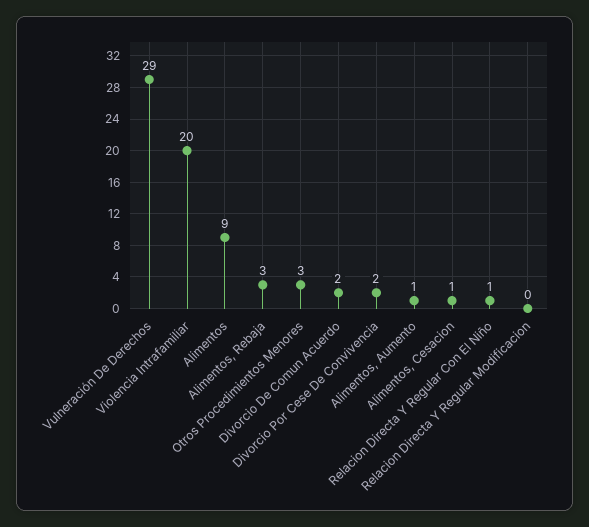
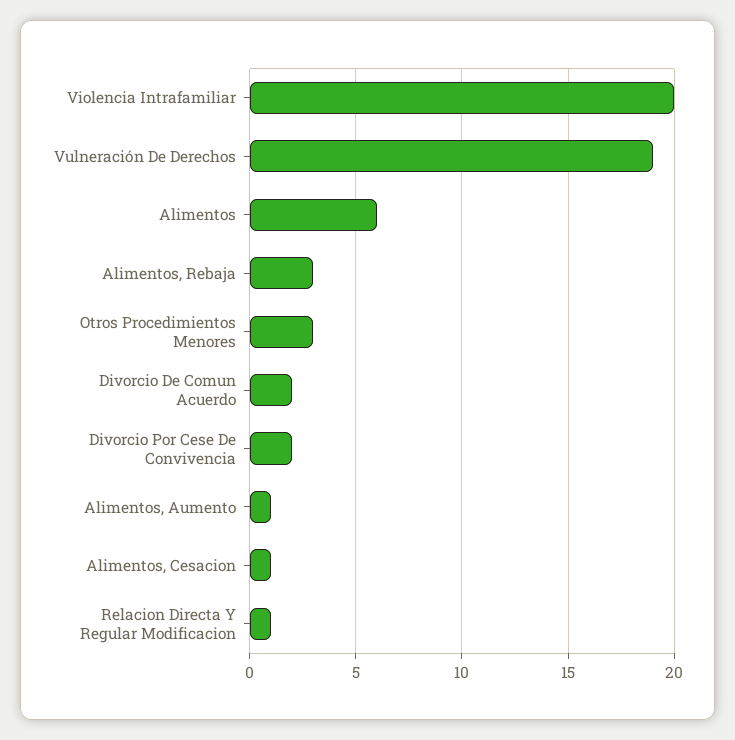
  {
-   "Vulneración De Derechos": 29,
+   "Vulneración De Derechos": 19,
    "Violencia Intrafamiliar": 20,
-   "Alimentos": 9,
+   "Alimentos": 6,
    "Alimentos, Rebaja": 3,
    "Otros Procedimientos Menores": 3,
    "Divorcio De Comun Acuerdo": 2,
    "Divorcio Por Cese De Convivencia": 2,
    "Alimentos, Aumento": 1,
    "Alimentos, Cesacion": 1,
-   "Relacion Directa Y Regular Con El Niño": 1,
-   "Relacion Directa Y Regular Modificacion": 0
+   "Relacion Directa Y Regular Modificacion": 1
  }

